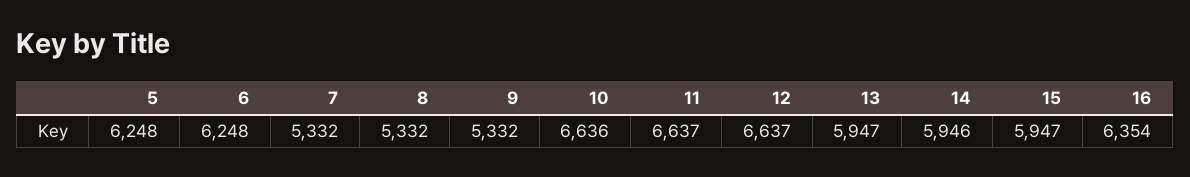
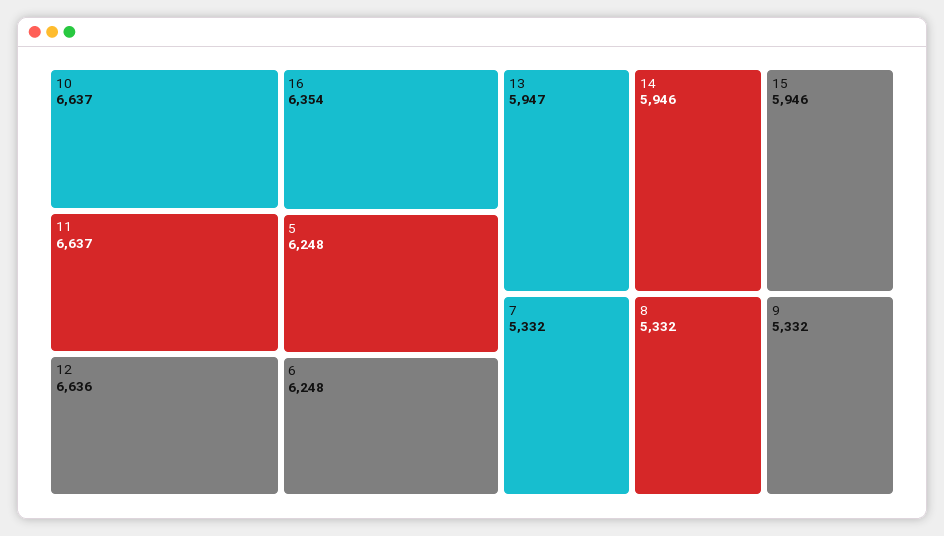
  {
    "5": 6248,
    "6": 6248,
    "7": 5332,
    "8": 5332,
    "9": 5332,
-   "10": 6636,
+   "10": 6637,
    "11": 6637,
-   "12": 6637,
+   "12": 6636,
    "13": 5947,
    "14": 5946,
-   "15": 5947,
+   "15": 5946,
    "16": 6354
  }

